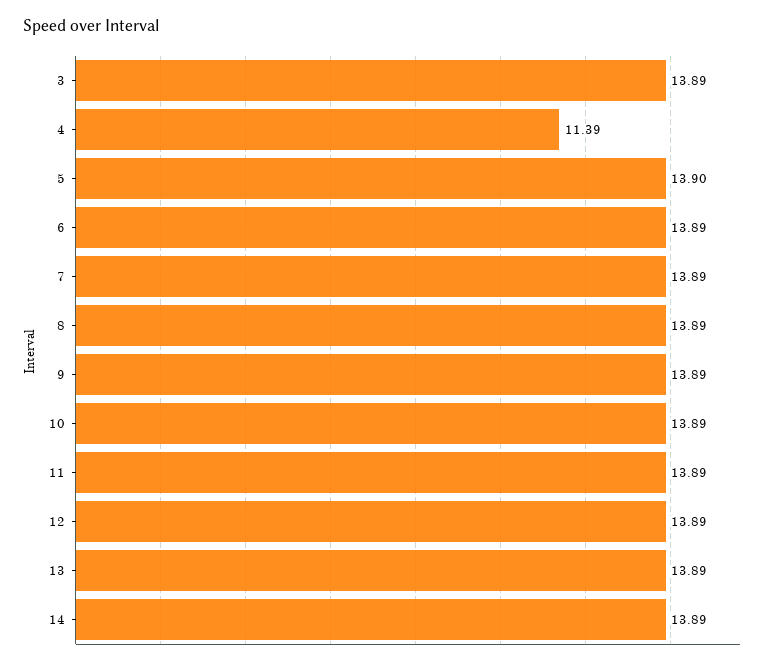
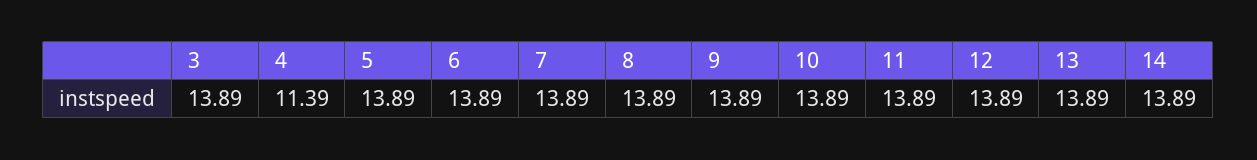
  {
    "3": 13.89,
    "4": 11.39,
-   "5": 13.9,
+   "5": 13.89,
    "6": 13.89,
    "7": 13.89,
    "8": 13.89,
    "9": 13.89,
    "10": 13.89,
    "11": 13.89,
    "12": 13.89,
    "13": 13.89,
    "14": 13.89
  }

